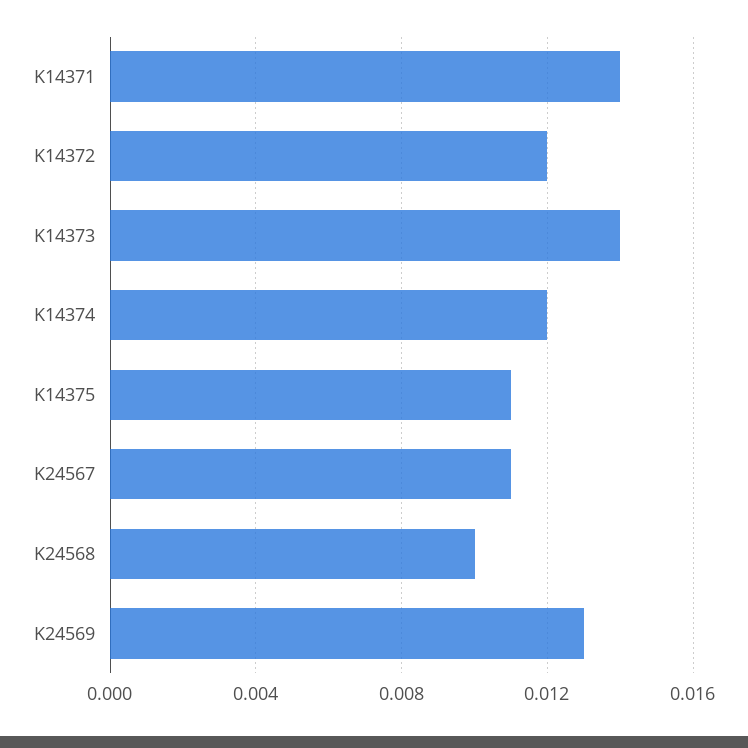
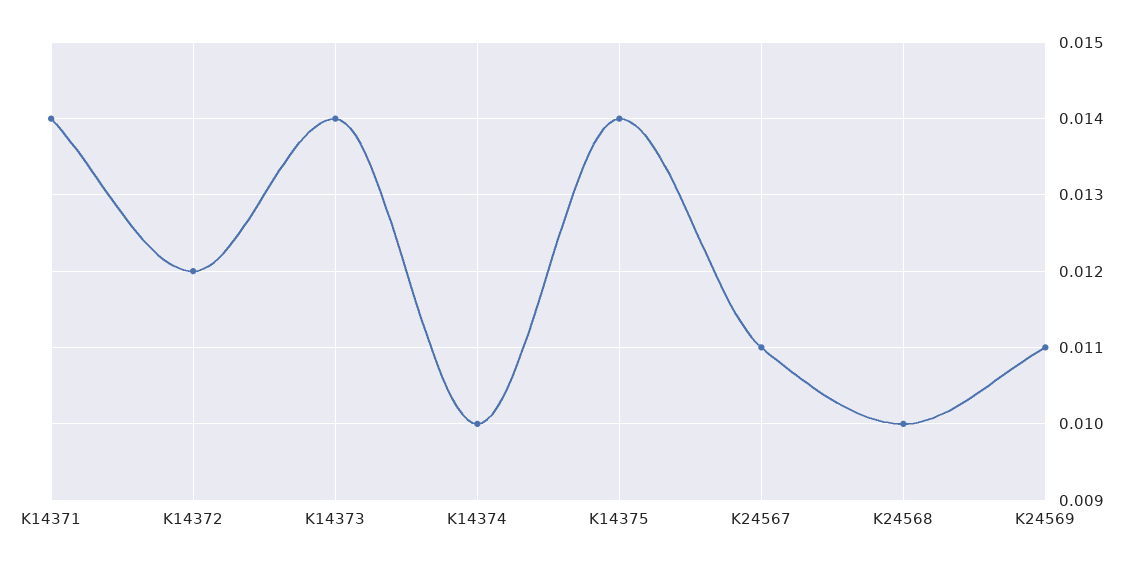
  {
    "K14371": 0.014,
    "K14372": 0.012,
    "K14373": 0.014,
-   "K14374": 0.012,
+   "K14374": 0.01,
-   "K14375": 0.011,
+   "K14375": 0.014,
    "K24567": 0.011,
    "K24568": 0.01,
-   "K24569": 0.013
+   "K24569": 0.011
  }

